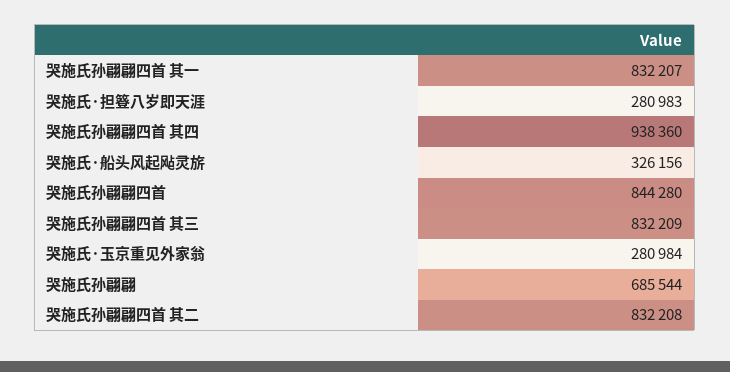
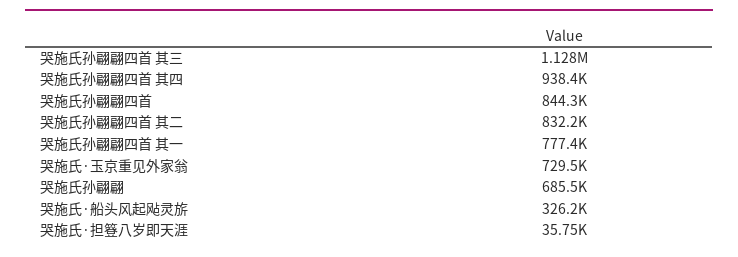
  {
-   "哭施氏孙翩翩四首 其一": 832207,
+   "哭施氏孙翩翩四首 其一": 777400,
-   "哭施氏·担簦八岁即天涯": 280983,
+   "哭施氏·担簦八岁即天涯": 35750,
    "哭施氏孙翩翩四首 其四": 938360,
    "哭施氏·船头风起飐灵旂": 326156,
    "哭施氏孙翩翩四首": 844280,
-   "哭施氏孙翩翩四首 其三": 832209,
+   "哭施氏孙翩翩四首 其三": 1128000,
-   "哭施氏·玉京重见外家翁": 280984,
+   "哭施氏·玉京重见外家翁": 729500,
    "哭施氏孙翩翩": 685544,
    "哭施氏孙翩翩四首 其二": 832208
  }

